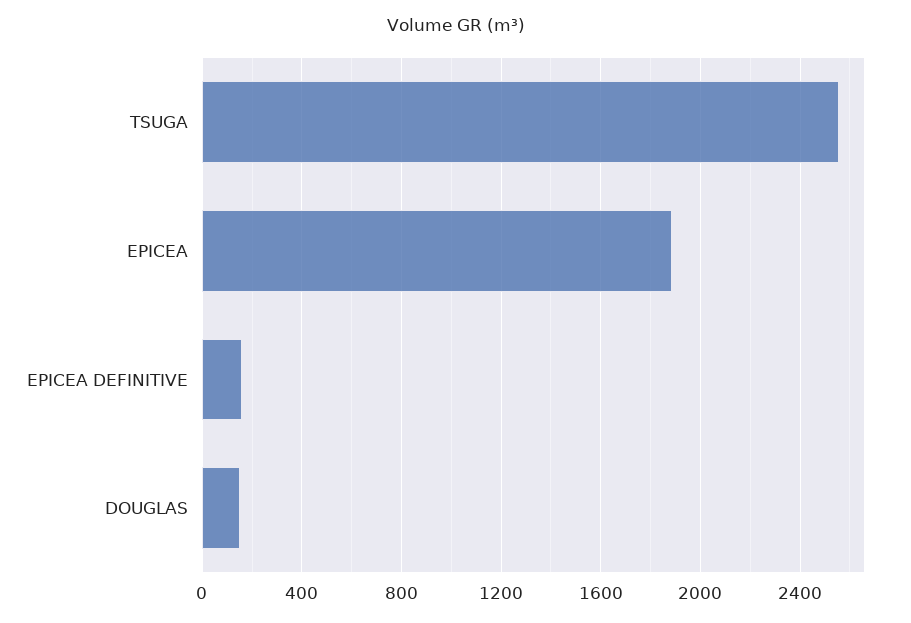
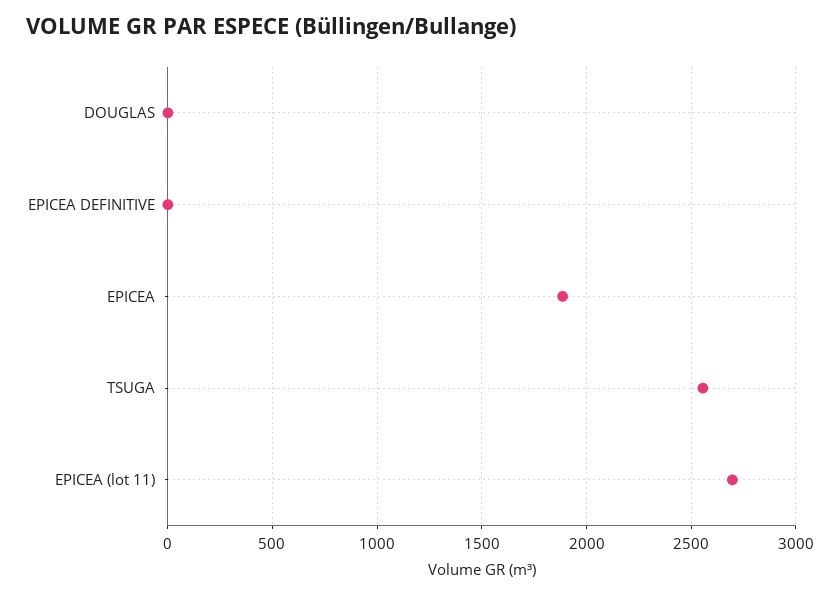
  {
    "TSUGA": 2550,
    "EPICEA": 1900,
-   "EPICEA DEFINITIVE": 150,
+   "EPICEA DEFINITIVE": 0,
-   "DOUGLAS": 150
+   "DOUGLAS": 0,
+   "EPICEA (lot 11)": 2700
  }

